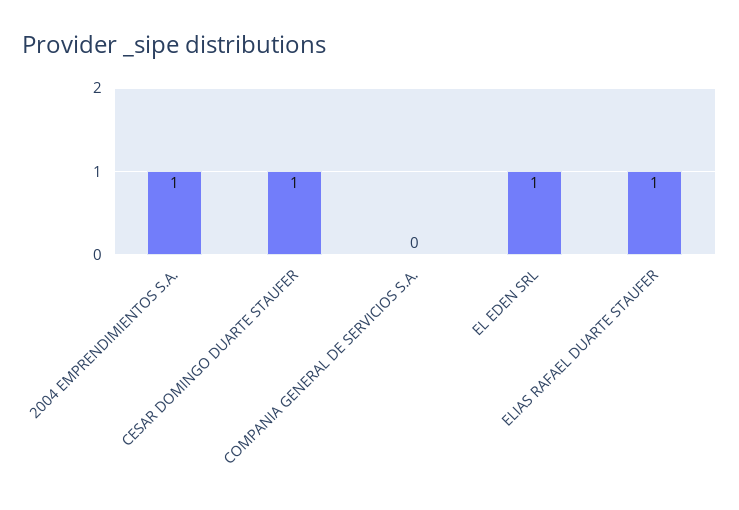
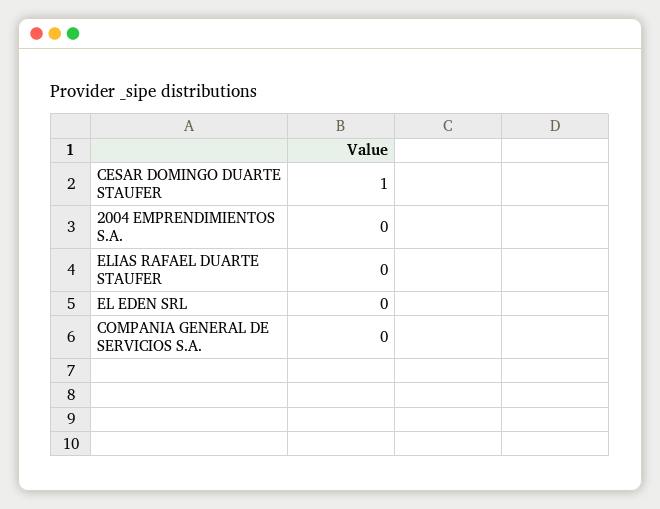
  {
-   "2004 EMPRENDIMIENTOS S.A.": 1,
+   "2004 EMPRENDIMIENTOS S.A.": 0,
    "CESAR DOMINGO DUARTE STAUFER": 1,
    "COMPANIA GENERAL DE SERVICIOS S.A.": 0,
-   "EL EDEN SRL": 1,
+   "EL EDEN SRL": 0,
-   "ELIAS RAFAEL DUARTE STAUFER": 1
+   "ELIAS RAFAEL DUARTE STAUFER": 0
  }

